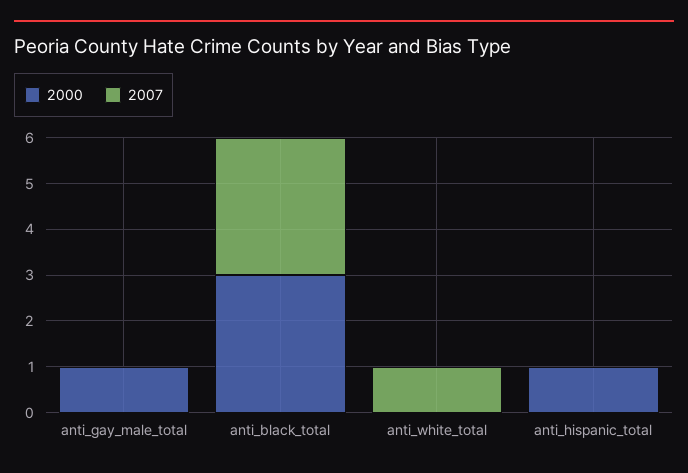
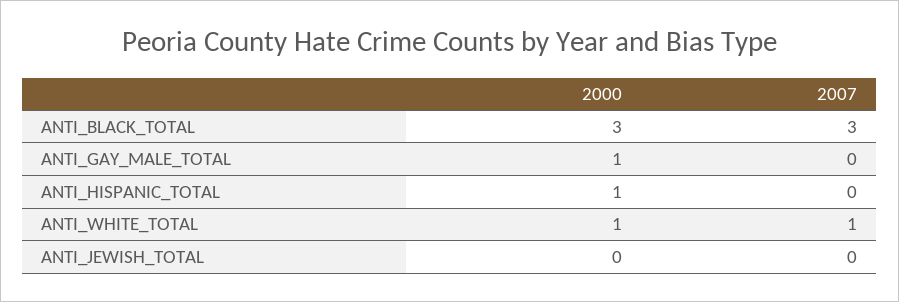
  {
    "2000": {
      "anti_gay_male_total": 1,
      "anti_black_total": 3,
-     "anti_white_total": 0,
+     "anti_white_total": 1,
-     "anti_hispanic_total": 1
+     "anti_hispanic_total": 1,
+     "ANTI_JEWISH_TOTAL": 0
    },
    "2007": {
      "anti_gay_male_total": 0,
      "anti_black_total": 3,
      "anti_white_total": 1,
-     "anti_hispanic_total": 0
+     "anti_hispanic_total": 0,
+     "ANTI_JEWISH_TOTAL": 0
    }
  }

